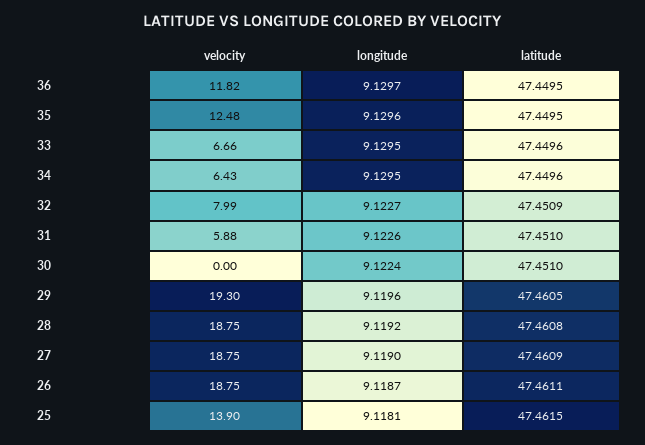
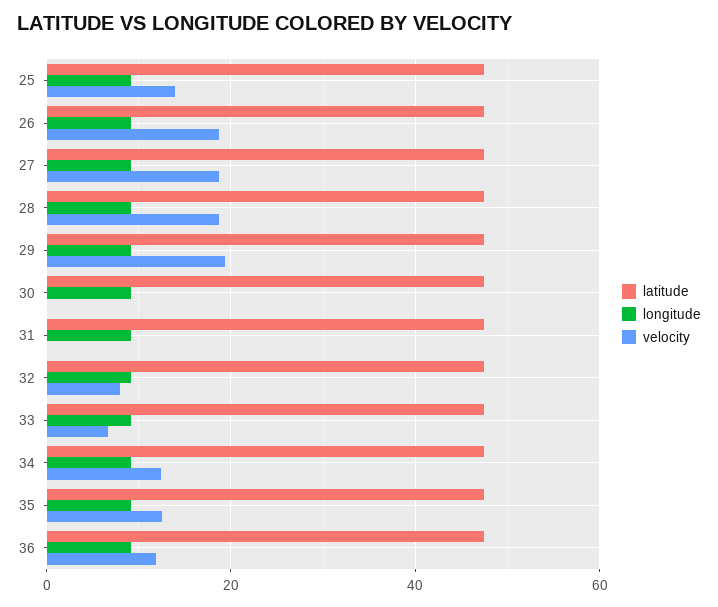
  {
    "velocity": {
      "36": 11.82,
      "35": 12.48,
      "33": 6.66,
-     "34": 6.43,
+     "34": 12,
      "32": 7.99,
-     "31": 5.88,
+     "31": 0,
      "30": 0,
      "29": 19.3,
      "28": 18.75,
      "27": 18.75,
      "26": 18.75,
      "25": 13.9
    },
    "longitude": {
      "36": 9.1297,
      "35": 9.1296,
      "33": 9.1295,
      "34": 9.1295,
      "32": 9.1227,
      "31": 9.1226,
      "30": 9.1224,
      "29": 9.1196,
      "28": 9.1192,
      "27": 9.119,
      "26": 9.1187,
      "25": 9.1181
    },
    "latitude": {
      "36": 47.4495,
      "35": 47.4495,
      "33": 47.4496,
      "34": 47.4496,
      "32": 47.4509,
      "31": 47.451,
      "30": 47.451,
      "29": 47.4605,
      "28": 47.4608,
      "27": 47.4609,
      "26": 47.4611,
      "25": 47.4615
    }
  }

